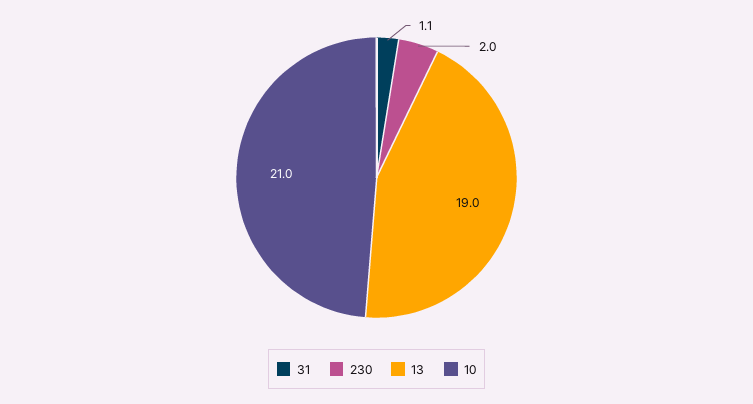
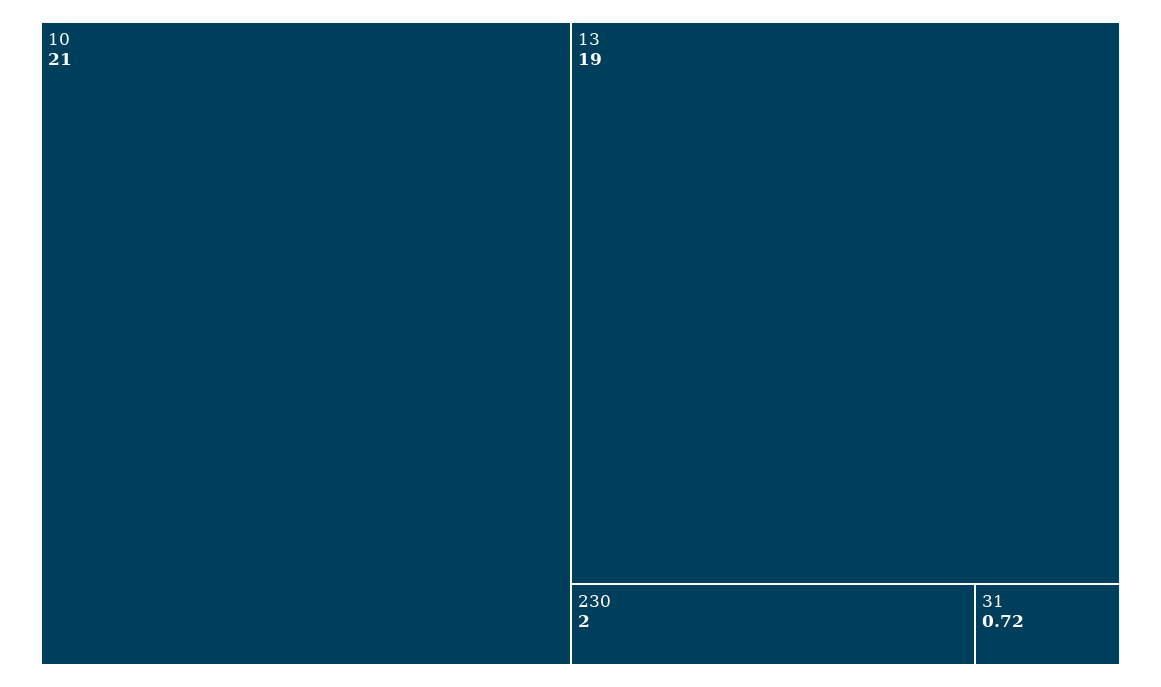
  {
-   "31": 1.1,
+   "31": 0.72,
    "230": 2,
    "13": 19,
    "10": 21
  }

